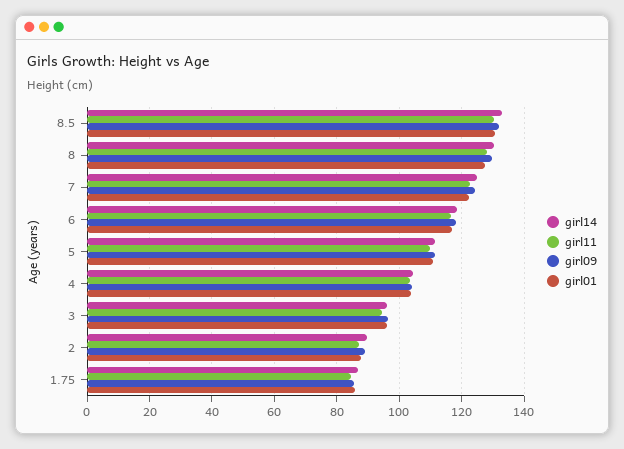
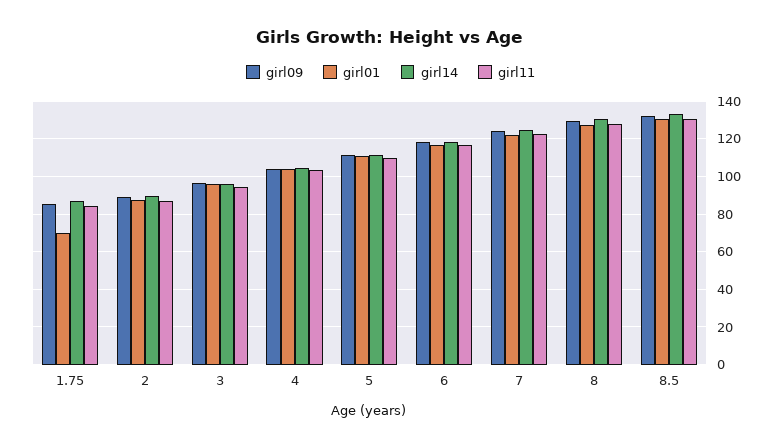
  {
    "girl14": {
      "8.5": 134,
      "8": 130,
      "7": 126,
      "6": 118,
      "5": 112,
      "4": 104,
      "3": 96,
      "2": 90,
      "1.75": 86
    },
    "girl11": {
      "8.5": 130,
      "8": 128,
      "7": 122,
      "6": 116,
      "5": 110,
      "4": 104,
      "3": 94,
      "2": 88,
      "1.75": 84
    },
    "girl09": {
      "8.5": 132,
      "8": 130,
      "7": 124,
      "6": 118,
      "5": 112,
      "4": 104,
      "3": 96,
      "2": 88,
      "1.75": 86
    },
    "girl01": {
      "8.5": 130,
      "8": 128,
      "7": 122,
      "6": 116,
      "5": 110,
      "4": 104,
      "3": 96,
      "2": 88,
-     "1.75": 86
+     "1.75": 70
    }
  }

